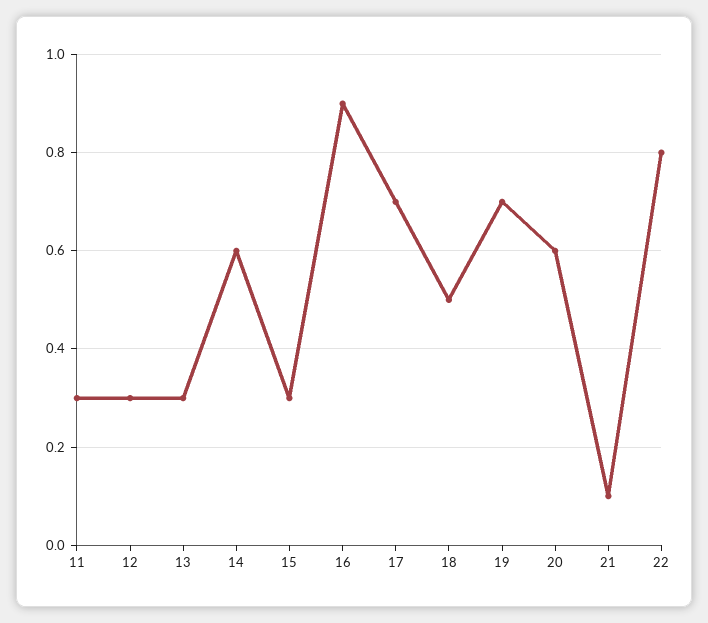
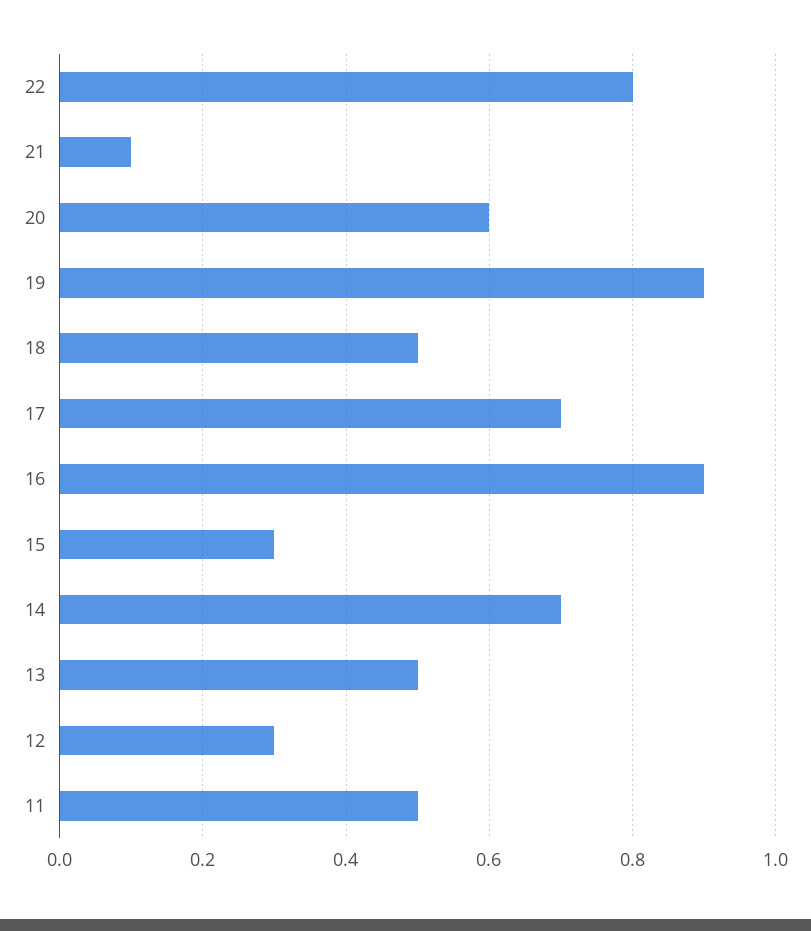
  {
-   "11": 0.3,
+   "11": 0.5,
    "12": 0.3,
-   "13": 0.3,
+   "13": 0.5,
-   "14": 0.6,
+   "14": 0.7,
    "15": 0.3,
    "16": 0.9,
    "17": 0.7,
    "18": 0.5,
-   "19": 0.7,
+   "19": 0.9,
    "20": 0.6,
    "21": 0.1,
    "22": 0.8
  }

